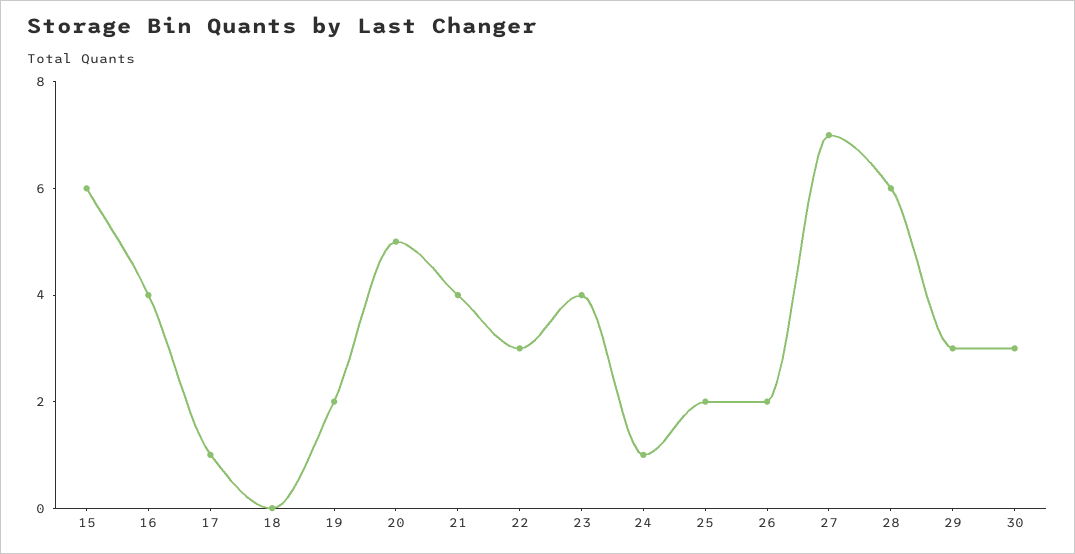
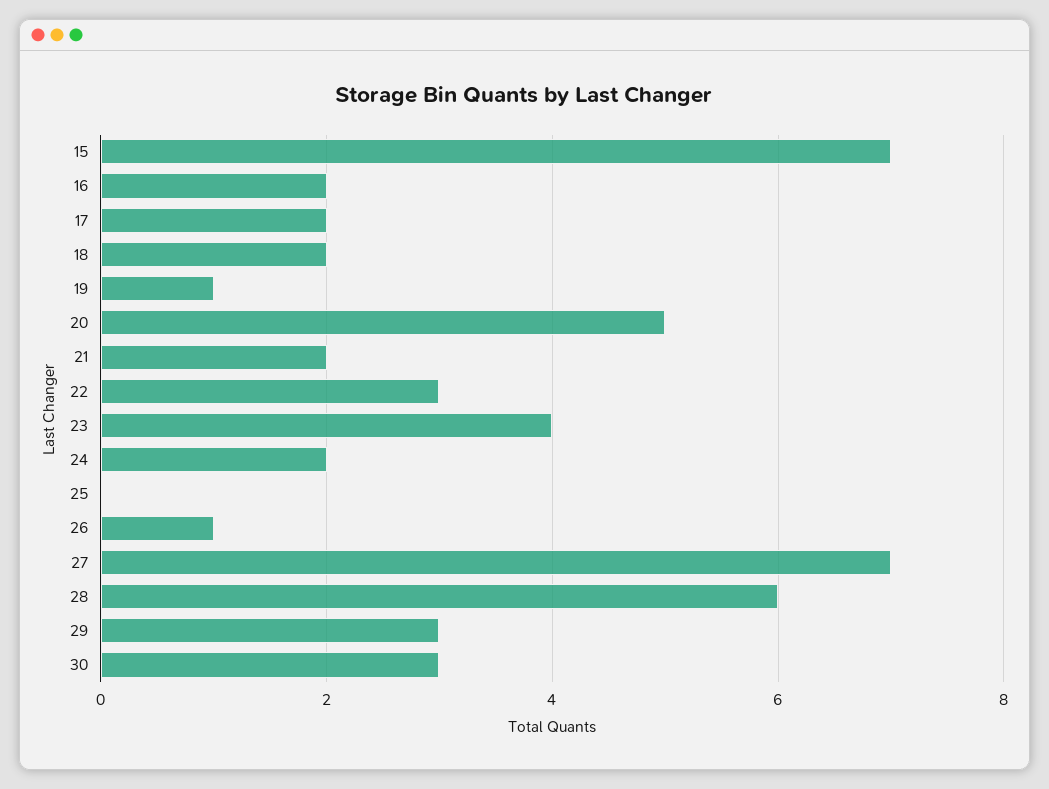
  {
-   "15": 6,
+   "15": 7,
-   "16": 4,
+   "16": 2,
-   "17": 1,
+   "17": 2,
-   "18": 0,
+   "18": 2,
-   "19": 2,
+   "19": 1,
    "20": 5,
-   "21": 4,
+   "21": 2,
    "22": 3,
    "23": 4,
-   "24": 1,
+   "24": 2,
-   "25": 2,
+   "25": 0,
-   "26": 2,
+   "26": 1,
    "27": 7,
    "28": 6,
    "29": 3,
    "30": 3
  }

